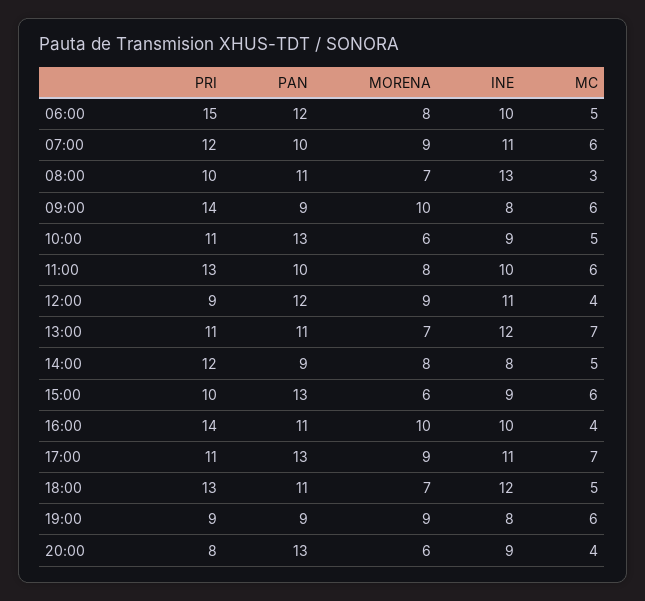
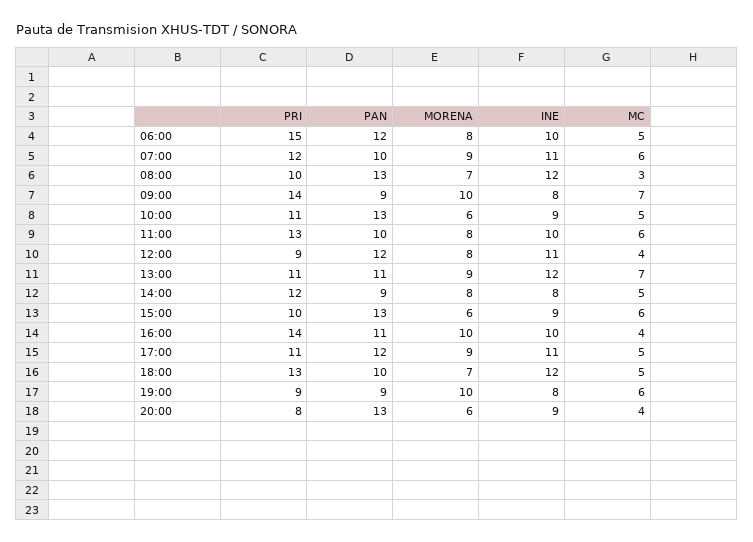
  {
    "PRI": {
      "06:00": 15,
      "07:00": 12,
      "08:00": 10,
      "09:00": 14,
      "10:00": 11,
      "11:00": 13,
      "12:00": 9,
      "13:00": 11,
      "14:00": 12,
      "15:00": 10,
      "16:00": 14,
      "17:00": 11,
      "18:00": 13,
      "19:00": 9,
      "20:00": 8
    },
    "PAN": {
      "06:00": 12,
      "07:00": 10,
-     "08:00": 11,
+     "08:00": 13,
      "09:00": 9,
      "10:00": 13,
      "11:00": 10,
      "12:00": 12,
      "13:00": 11,
      "14:00": 9,
      "15:00": 13,
      "16:00": 11,
-     "17:00": 13,
+     "17:00": 12,
-     "18:00": 11,
+     "18:00": 10,
      "19:00": 9,
      "20:00": 13
    },
    "MORENA": {
      "06:00": 8,
      "07:00": 9,
      "08:00": 7,
      "09:00": 10,
      "10:00": 6,
      "11:00": 8,
-     "12:00": 9,
+     "12:00": 8,
-     "13:00": 7,
+     "13:00": 9,
      "14:00": 8,
      "15:00": 6,
      "16:00": 10,
      "17:00": 9,
      "18:00": 7,
-     "19:00": 9,
+     "19:00": 10,
      "20:00": 6
    },
    "INE": {
      "06:00": 10,
      "07:00": 11,
-     "08:00": 13,
+     "08:00": 12,
      "09:00": 8,
      "10:00": 9,
      "11:00": 10,
      "12:00": 11,
      "13:00": 12,
      "14:00": 8,
      "15:00": 9,
      "16:00": 10,
      "17:00": 11,
      "18:00": 12,
      "19:00": 8,
      "20:00": 9
    },
    "MC": {
      "06:00": 5,
      "07:00": 6,
      "08:00": 3,
-     "09:00": 6,
+     "09:00": 7,
      "10:00": 5,
      "11:00": 6,
      "12:00": 4,
      "13:00": 7,
      "14:00": 5,
      "15:00": 6,
      "16:00": 4,
-     "17:00": 7,
+     "17:00": 5,
      "18:00": 5,
      "19:00": 6,
      "20:00": 4
    }
  }

